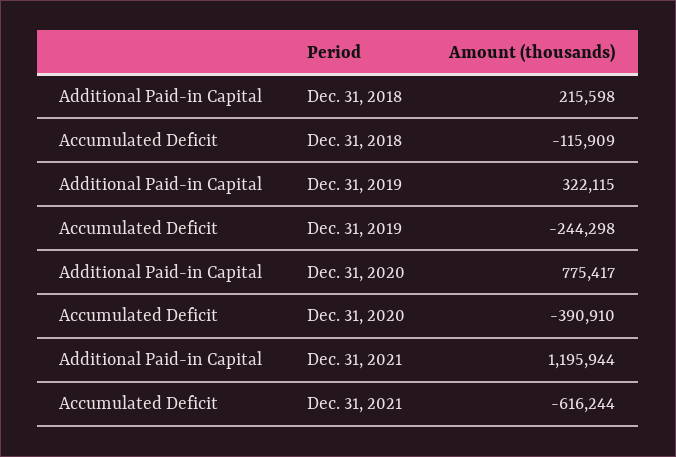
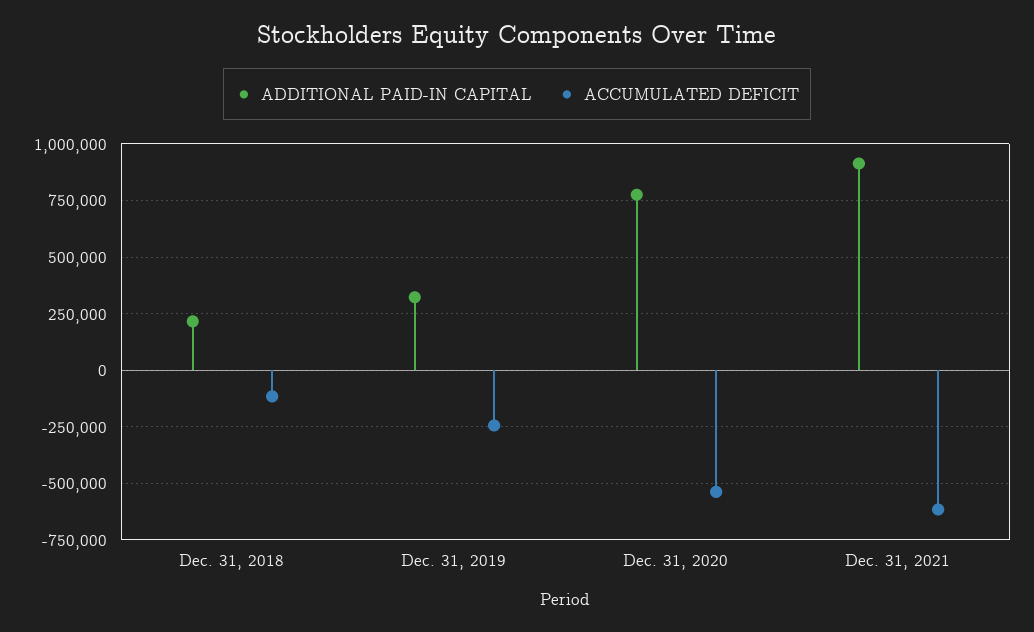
  {
    "Additional Paid-in Capital": {
      "Dec. 31, 2018": 215598,
      "Dec. 31, 2019": 322115,
      "Dec. 31, 2020": 775417,
-     "Dec. 31, 2021": 1195944
+     "Dec. 31, 2021": 900000
    },
    "Accumulated Deficit": {
      "Dec. 31, 2018": -115909,
      "Dec. 31, 2019": -244298,
-     "Dec. 31, 2020": -390910,
+     "Dec. 31, 2020": -550000,
      "Dec. 31, 2021": -616244
    }
  }

